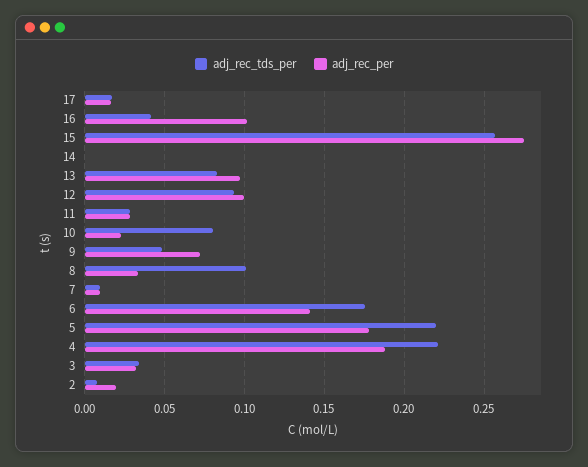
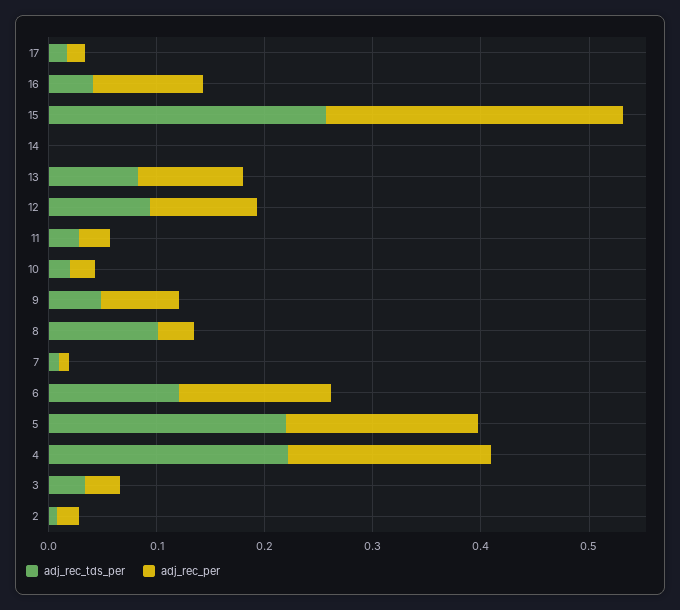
  {
    "adj_rec_tds_per": {
      "17": 0.015,
      "16": 0.04,
      "15": 0.255,
      "14": 0,
      "13": 0.085,
      "12": 0.095,
      "11": 0.03,
-     "10": 0.08,
+     "10": 0.02,
      "9": 0.05,
      "8": 0.1,
      "7": 0.01,
-     "6": 0.175,
+     "6": 0.12,
      "5": 0.22,
      "4": 0.22,
      "3": 0.035,
      "2": 0.01
    },
    "adj_rec_per": {
      "17": 0.015,
      "16": 0.1,
      "15": 0.275,
      "14": 0,
      "13": 0.095,
      "12": 0.1,
      "11": 0.03,
      "10": 0.025,
      "9": 0.07,
      "8": 0.035,
      "7": 0.01,
      "6": 0.14,
      "5": 0.18,
      "4": 0.19,
      "3": 0.03,
      "2": 0.02
    }
  }

